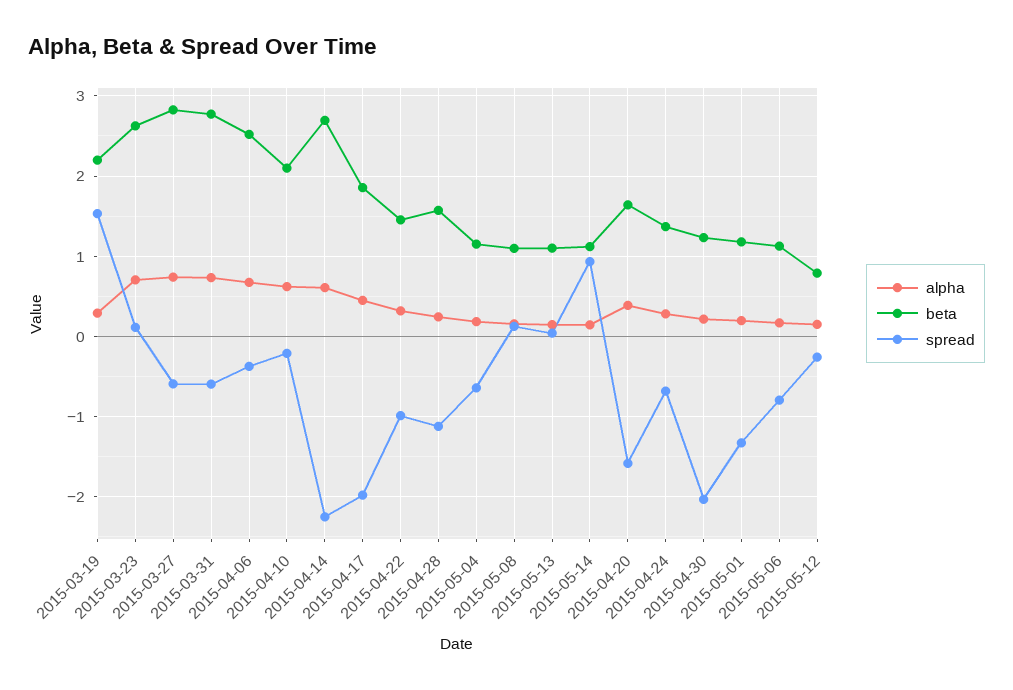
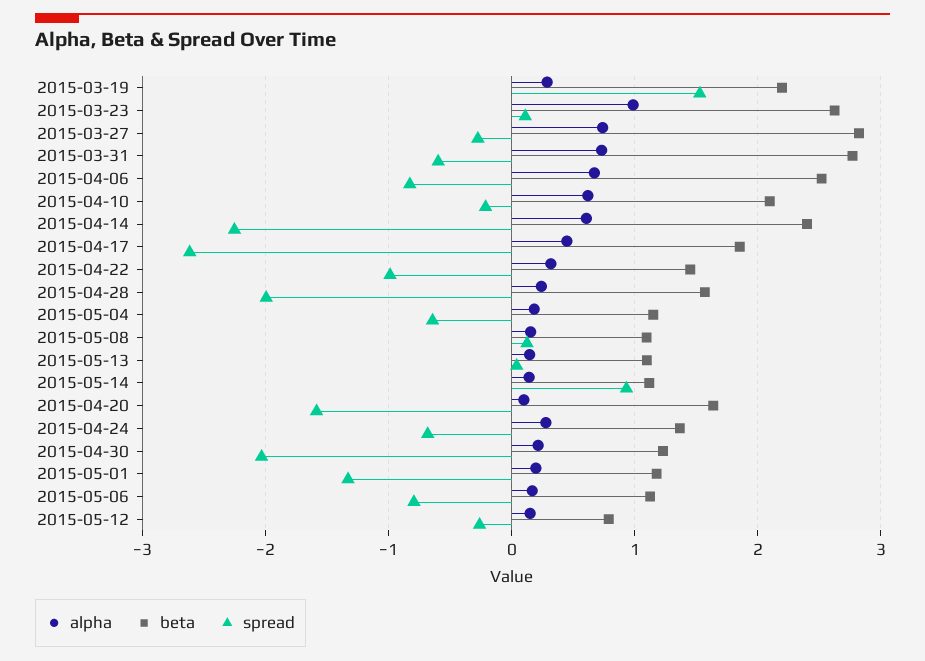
  {
    "alpha": {
      "2015-03-19": 0.3,
-     "2015-03-23": 0.7,
+     "2015-03-23": 1,
      "2015-03-27": 0.7,
      "2015-03-31": 0.7,
      "2015-04-06": 0.7,
      "2015-04-10": 0.6,
      "2015-04-14": 0.6,
      "2015-04-17": 0.4,
      "2015-04-22": 0.3,
      "2015-04-28": 0.2,
      "2015-05-04": 0.2,
      "2015-05-08": 0.2,
      "2015-05-13": 0.1,
      "2015-05-14": 0.1,
-     "2015-04-20": 0.4,
+     "2015-04-20": 0.1,
      "2015-04-24": 0.3,
      "2015-04-30": 0.2,
      "2015-05-01": 0.2,
      "2015-05-06": 0.2,
      "2015-05-12": 0.2
    },
    "beta": {
      "2015-03-19": 2.2,
      "2015-03-23": 2.6,
      "2015-03-27": 2.8,
      "2015-03-31": 2.8,
      "2015-04-06": 2.5,
      "2015-04-10": 2.1,
-     "2015-04-14": 2.7,
+     "2015-04-14": 2.4,
      "2015-04-17": 1.9,
      "2015-04-22": 1.5,
      "2015-04-28": 1.6,
      "2015-05-04": 1.2,
      "2015-05-08": 1.1,
      "2015-05-13": 1.1,
      "2015-05-14": 1.1,
      "2015-04-20": 1.6,
      "2015-04-24": 1.4,
      "2015-04-30": 1.2,
      "2015-05-01": 1.2,
      "2015-05-06": 1.1,
      "2015-05-12": 0.8
    },
    "spread": {
      "2015-03-19": 1.5,
      "2015-03-23": 0.1,
-     "2015-03-27": -0.6,
+     "2015-03-27": -0.3,
      "2015-03-31": -0.6,
-     "2015-04-06": -0.4,
+     "2015-04-06": -0.8,
      "2015-04-10": -0.2,
      "2015-04-14": -2.3,
-     "2015-04-17": -2,
+     "2015-04-17": -2.6,
      "2015-04-22": -1,
-     "2015-04-28": -1.1,
+     "2015-04-28": -2,
      "2015-05-04": -0.6,
      "2015-05-08": 0.1,
      "2015-05-13": 0,
      "2015-05-14": 0.9,
      "2015-04-20": -1.6,
      "2015-04-24": -0.7,
      "2015-04-30": -2,
      "2015-05-01": -1.3,
      "2015-05-06": -0.8,
      "2015-05-12": -0.3
    }
  }

